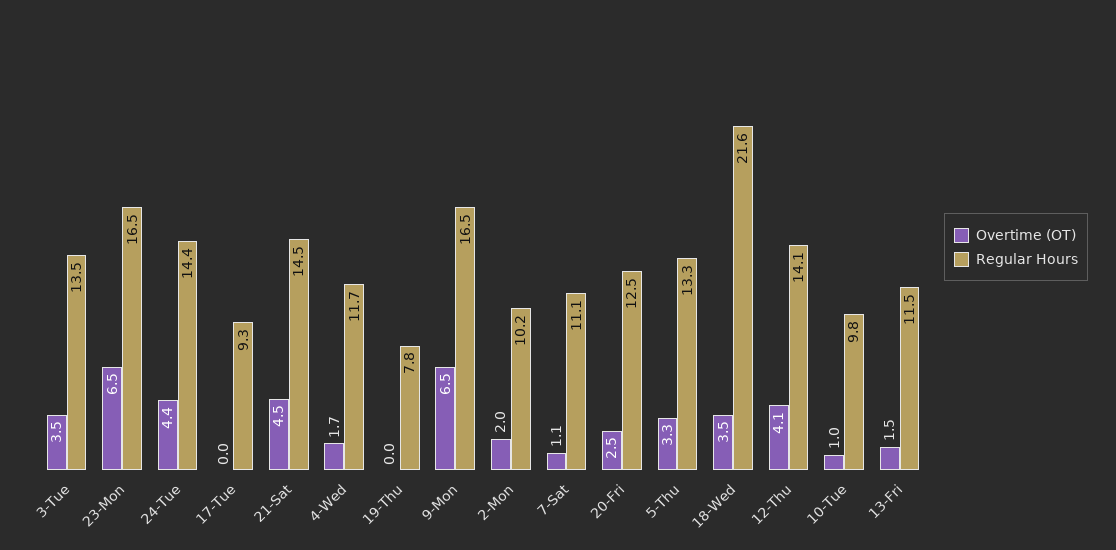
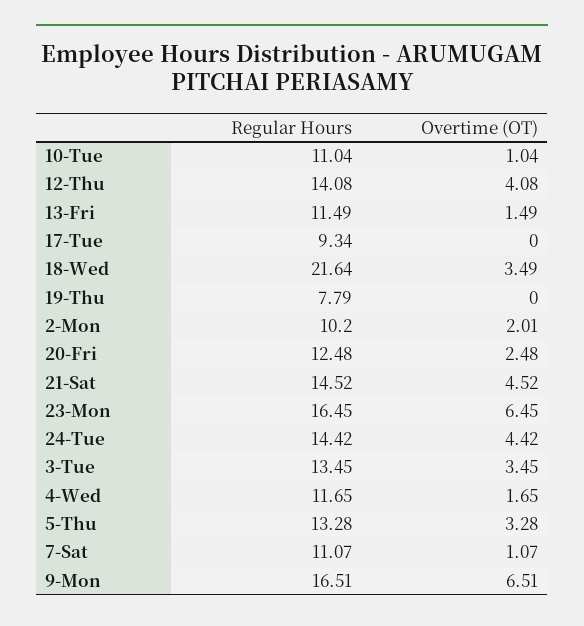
  {
    "Overtime (OT)": {
      "3-Tue": 3.45,
      "23-Mon": 6.45,
      "24-Tue": 4.42,
      "17-Tue": 0,
      "21-Sat": 4.52,
      "4-Wed": 1.65,
      "19-Thu": 0,
      "9-Mon": 6.51,
      "2-Mon": 2.01,
      "7-Sat": 1.07,
      "20-Fri": 2.48,
      "5-Thu": 3.28,
      "18-Wed": 3.49,
      "12-Thu": 4.08,
      "10-Tue": 1.04,
      "13-Fri": 1.49
    },
    "Regular Hours": {
      "3-Tue": 13.45,
      "23-Mon": 16.45,
      "24-Tue": 14.42,
      "17-Tue": 9.34,
      "21-Sat": 14.52,
      "4-Wed": 11.65,
      "19-Thu": 7.79,
      "9-Mon": 16.51,
      "2-Mon": 10.2,
      "7-Sat": 11.07,
      "20-Fri": 12.48,
      "5-Thu": 13.28,
      "18-Wed": 21.64,
      "12-Thu": 14.08,
-     "10-Tue": 9.8,
+     "10-Tue": 11.04,
      "13-Fri": 11.49
    }
  }

